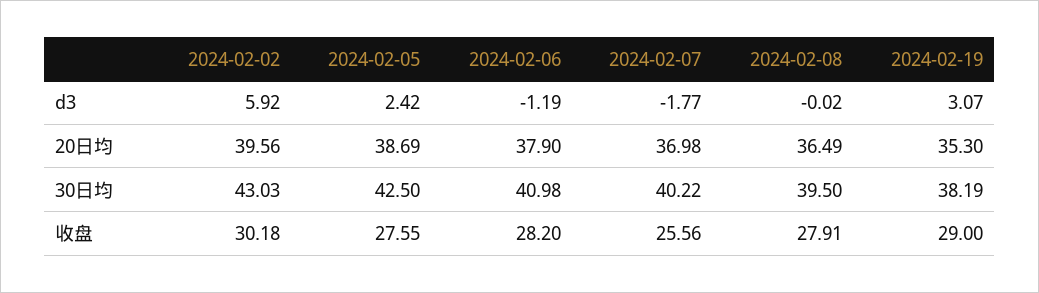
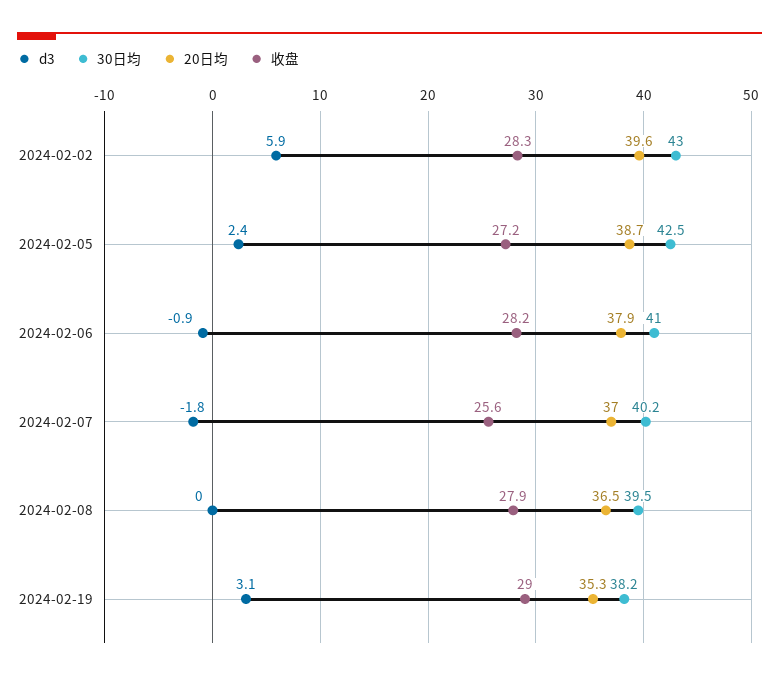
  {
    "d3": {
      "2024-02-02": 5.92,
      "2024-02-05": 2.42,
-     "2024-02-06": -1.19,
+     "2024-02-06": -0.9,
      "2024-02-07": -1.77,
      "2024-02-08": -0.02,
      "2024-02-19": 3.07
    },
    "20日均": {
      "2024-02-02": 39.56,
      "2024-02-05": 38.69,
      "2024-02-06": 37.9,
      "2024-02-07": 36.98,
      "2024-02-08": 36.49,
      "2024-02-19": 35.3
    },
    "30日均": {
      "2024-02-02": 43.03,
      "2024-02-05": 42.5,
      "2024-02-06": 40.98,
      "2024-02-07": 40.22,
      "2024-02-08": 39.5,
      "2024-02-19": 38.19
    },
    "收盘": {
-     "2024-02-02": 30.18,
+     "2024-02-02": 28.3,
-     "2024-02-05": 27.55,
+     "2024-02-05": 27.2,
      "2024-02-06": 28.2,
      "2024-02-07": 25.56,
      "2024-02-08": 27.91,
      "2024-02-19": 29
    }
  }

